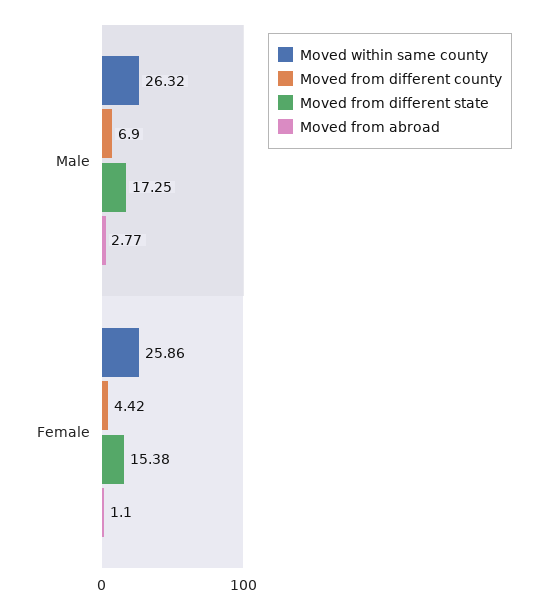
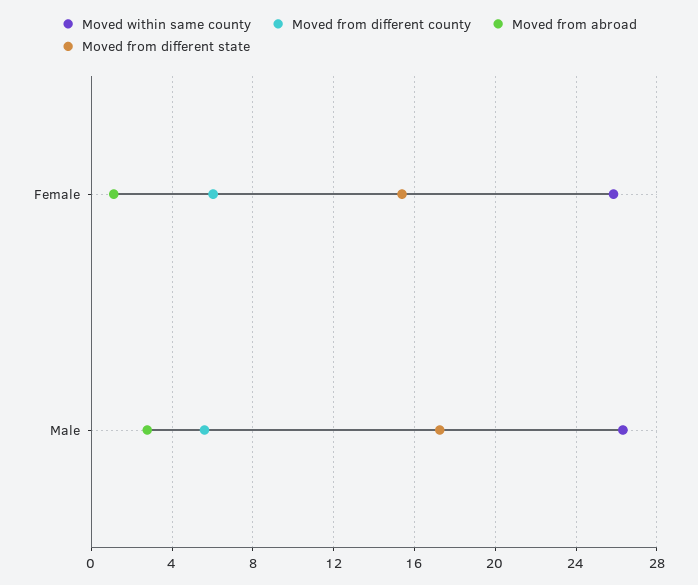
  {
    "Moved within same county": {
      "Male": 26.32,
      "Female": 25.86
    },
    "Moved from different county": {
-     "Male": 6.9,
+     "Male": 5.5,
-     "Female": 4.42
+     "Female": 6
    },
    "Moved from different state": {
      "Male": 17.25,
      "Female": 15.38
    },
    "Moved from abroad": {
      "Male": 2.77,
      "Female": 1.1
    }
  }

